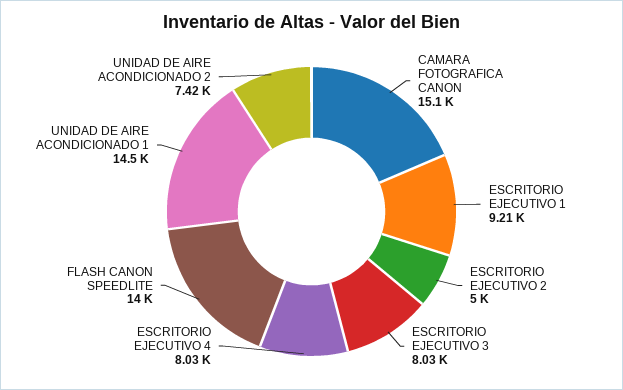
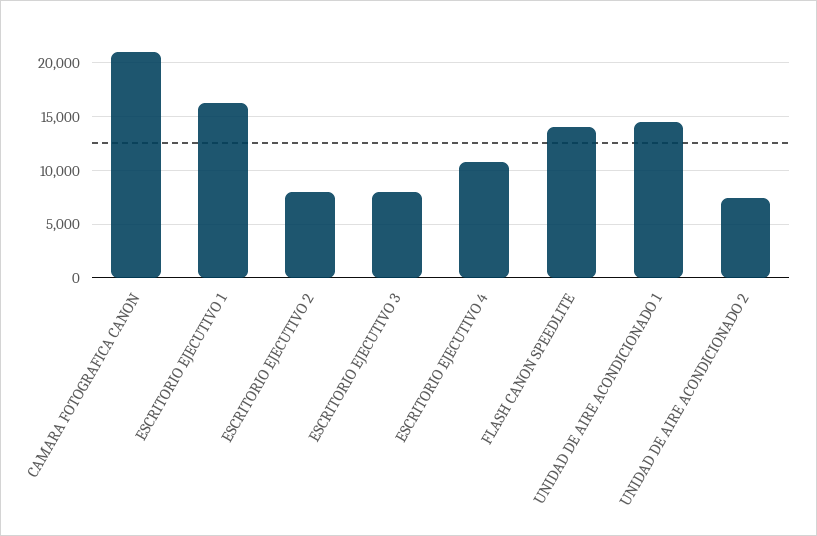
  {
-   "CAMARA FOTOGRAFICA CANON": 15100,
+   "CAMARA FOTOGRAFICA CANON": 21000,
-   "ESCRITORIO EJECUTIVO 1": 9210,
+   "ESCRITORIO EJECUTIVO 1": 16000,
-   "ESCRITORIO EJECUTIVO 2": 5000,
+   "ESCRITORIO EJECUTIVO 2": 8000,
    "ESCRITORIO EJECUTIVO 3": 8030,
-   "ESCRITORIO EJECUTIVO 4": 8030,
+   "ESCRITORIO EJECUTIVO 4": 11000,
    "FLASH CANON SPEEDLITE": 14000,
    "UNIDAD DE AIRE ACONDICIONADO 1": 14500,
    "UNIDAD DE AIRE ACONDICIONADO 2": 7420
  }

